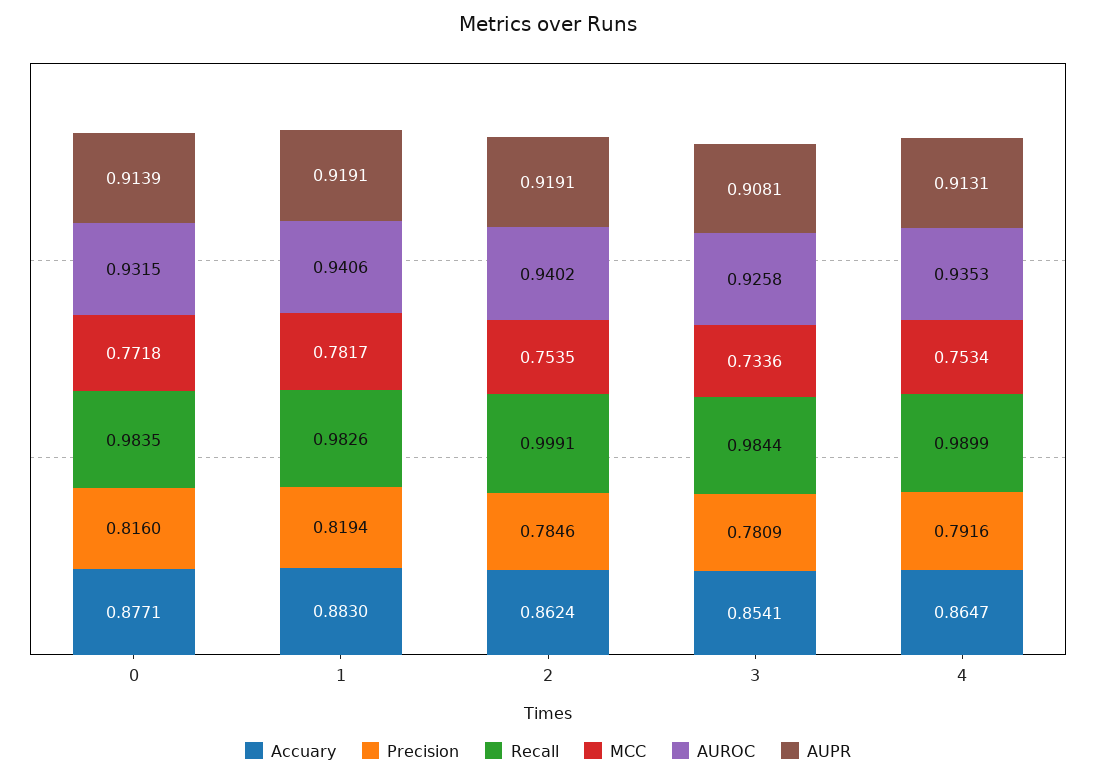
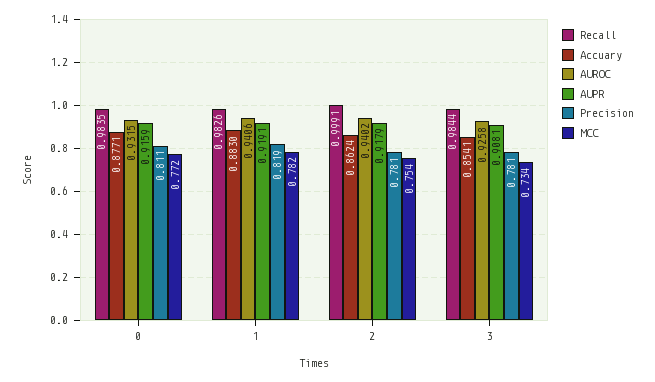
  {
    "Accuary": {
      "0": 0.8771,
      "1": 0.883,
      "2": 0.8624,
-     "3": 0.8541,
+     "3": 0.8541
-     "4": 0.8647
    },
    "Precision": {
-     "0": 0.816,
+     "0": 0.811,
      "1": 0.8194,
-     "2": 0.7846,
+     "2": 0.781,
-     "3": 0.7809,
+     "3": 0.7809
-     "4": 0.7916
    },
    "Recall": {
      "0": 0.9835,
      "1": 0.9826,
      "2": 0.9991,
-     "3": 0.9844,
+     "3": 0.9844
-     "4": 0.9899
    },
    "MCC": {
      "0": 0.7718,
      "1": 0.7817,
      "2": 0.7535,
-     "3": 0.7336,
+     "3": 0.7336
-     "4": 0.7534
    },
    "AUROC": {
      "0": 0.9315,
      "1": 0.9406,
      "2": 0.9402,
-     "3": 0.9258,
+     "3": 0.9258
-     "4": 0.9353
    },
    "AUPR": {
-     "0": 0.9139,
+     "0": 0.9159,
      "1": 0.9191,
-     "2": 0.9191,
+     "2": 0.9179,
-     "3": 0.9081,
+     "3": 0.9081
-     "4": 0.9131
    }
  }

